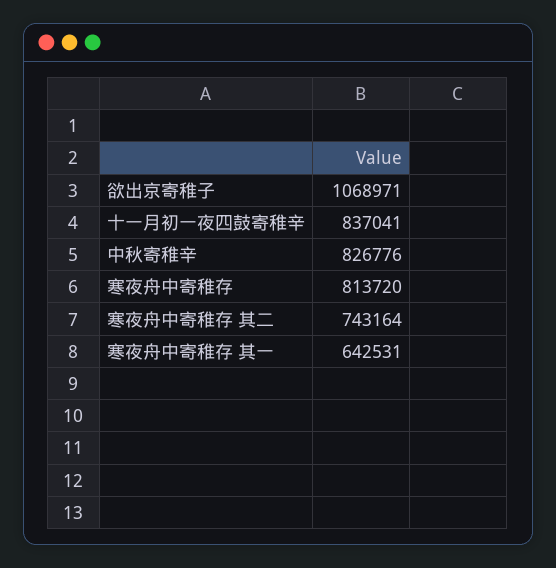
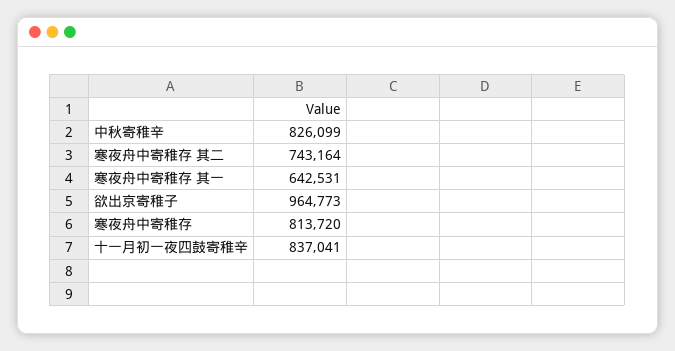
  {
-   "欲出京寄稚子": 1068971,
+   "欲出京寄稚子": 964773,
    "十一月初一夜四鼓寄稚辛": 837041,
-   "中秋寄稚辛": 826776,
+   "中秋寄稚辛": 826099,
    "寒夜舟中寄稚存": 813720,
    "寒夜舟中寄稚存 其二": 743164,
    "寒夜舟中寄稚存 其一": 642531
  }

